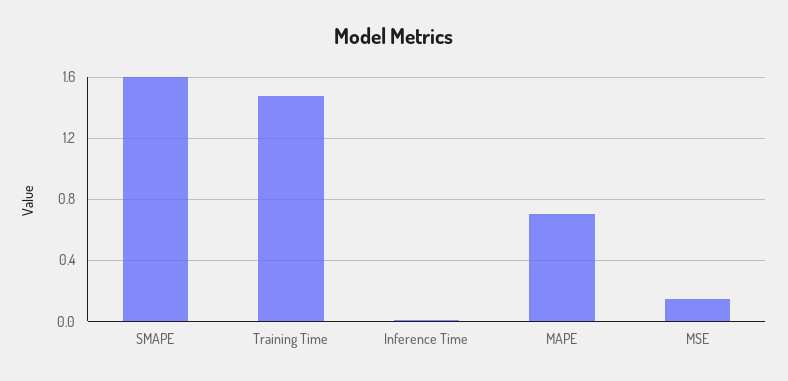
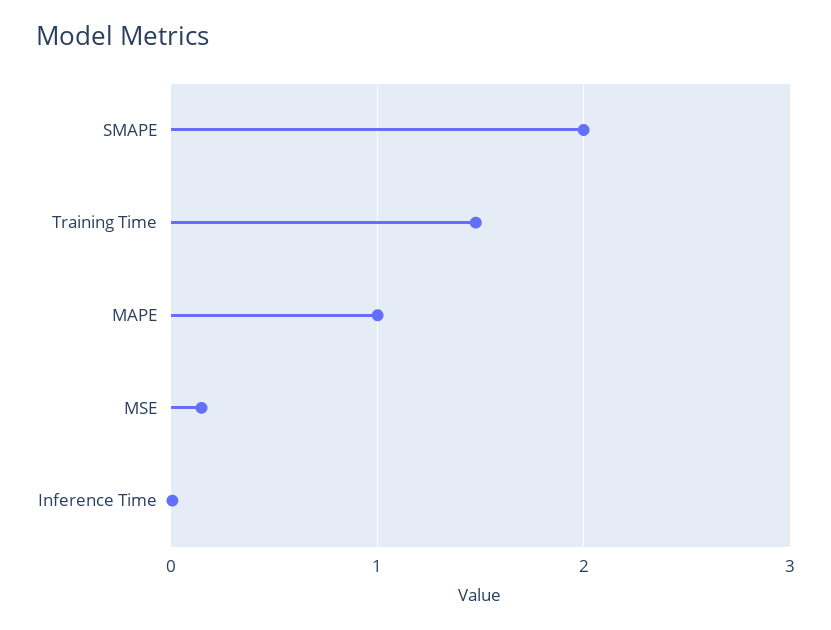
  {
-   "SMAPE": 1.6,
+   "SMAPE": 2,
    "Training Time": 1.5,
    "Inference Time": 0,
-   "MAPE": 0.7,
+   "MAPE": 1,
    "MSE": 0.15
  }

